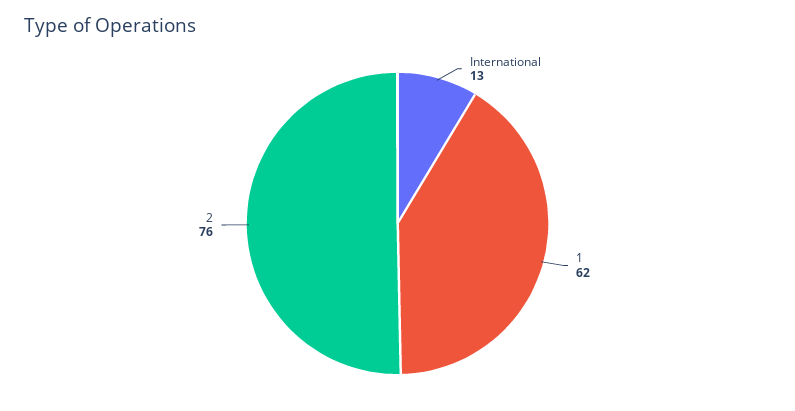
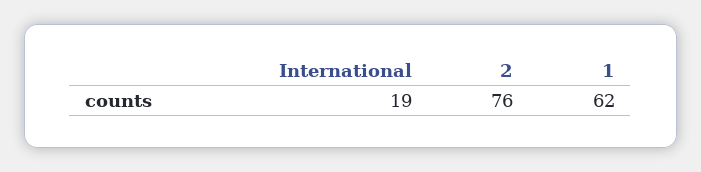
  {
-   "International": 13,
+   "International": 19,
    "1": 62,
    "2": 76
  }

